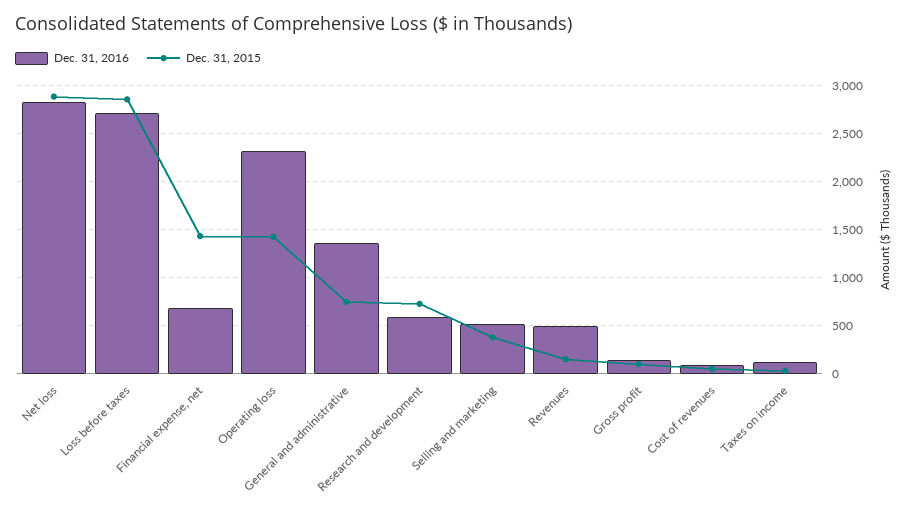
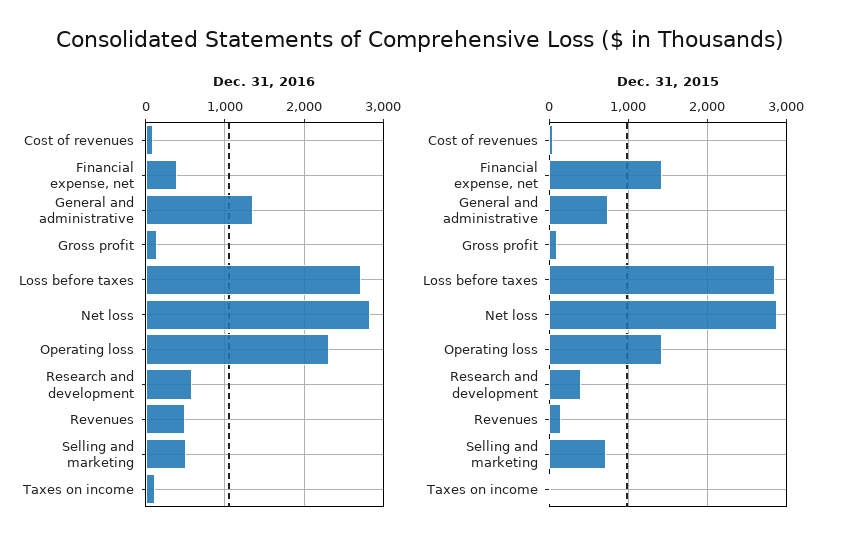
  {
    "Dec. 31, 2016": {
      "Net loss": 2800,
      "Loss before taxes": 2700,
-     "Financial expense, net": 700,
+     "Financial expense, net": 400,
      "Operating loss": 2300,
      "General and administrative": 1400,
      "Research and development": 600,
      "Selling and marketing": 500,
      "Revenues": 500,
      "Gross profit": 100,
      "Cost of revenues": 100,
      "Taxes on income": 100
    },
    "Dec. 31, 2015": {
      "Net loss": 2900,
      "Loss before taxes": 2900,
      "Financial expense, net": 1400,
      "Operating loss": 1400,
      "General and administrative": 700,
-     "Research and development": 700,
+     "Research and development": 400,
-     "Selling and marketing": 400,
+     "Selling and marketing": 700,
      "Revenues": 100,
      "Gross profit": 100,
      "Cost of revenues": 0,
      "Taxes on income": 0
    }
  }

